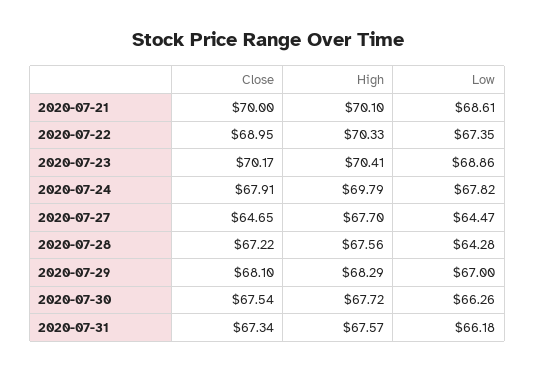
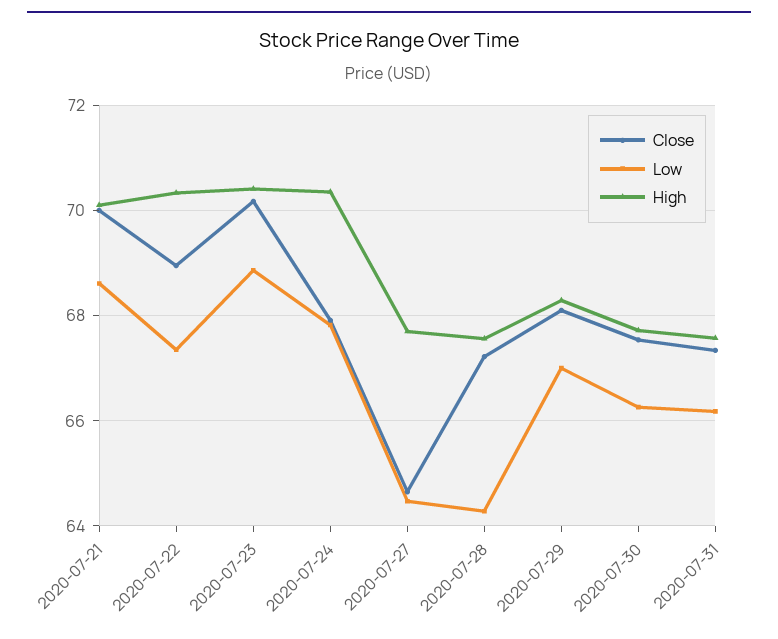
  {
    "Close": {
      "2020-07-21": 70,
      "2020-07-22": 68.95,
      "2020-07-23": 70.17,
      "2020-07-24": 67.91,
      "2020-07-27": 64.65,
      "2020-07-28": 67.22,
      "2020-07-29": 68.1,
      "2020-07-30": 67.54,
      "2020-07-31": 67.34
    },
    "High": {
      "2020-07-21": 70.1,
      "2020-07-22": 70.33,
      "2020-07-23": 70.41,
-     "2020-07-24": 69.79,
+     "2020-07-24": 70.4,
      "2020-07-27": 67.7,
      "2020-07-28": 67.56,
      "2020-07-29": 68.29,
      "2020-07-30": 67.72,
      "2020-07-31": 67.57
    },
    "Low": {
      "2020-07-21": 68.61,
      "2020-07-22": 67.35,
      "2020-07-23": 68.86,
      "2020-07-24": 67.82,
      "2020-07-27": 64.47,
      "2020-07-28": 64.28,
      "2020-07-29": 67,
      "2020-07-30": 66.26,
      "2020-07-31": 66.18
    }
  }

